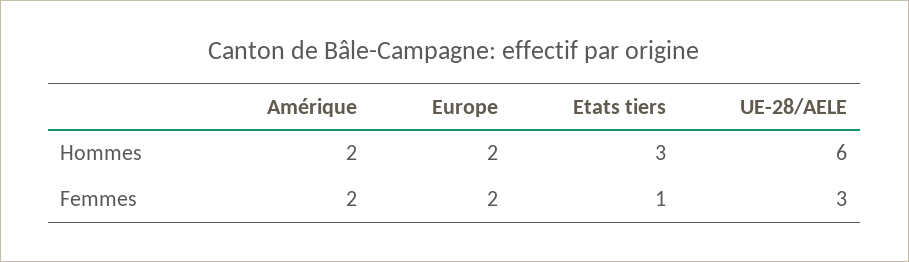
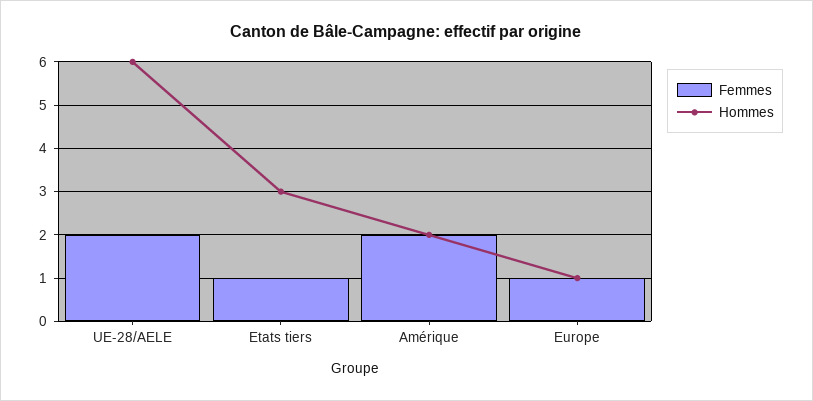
  {
    "Hommes": {
      "Amérique": 2,
-     "Europe": 2,
+     "Europe": 1,
      "Etats tiers": 3,
      "UE-28/AELE": 6
    },
    "Femmes": {
      "Amérique": 2,
-     "Europe": 2,
+     "Europe": 1,
      "Etats tiers": 1,
-     "UE-28/AELE": 3
+     "UE-28/AELE": 2
    }
  }

